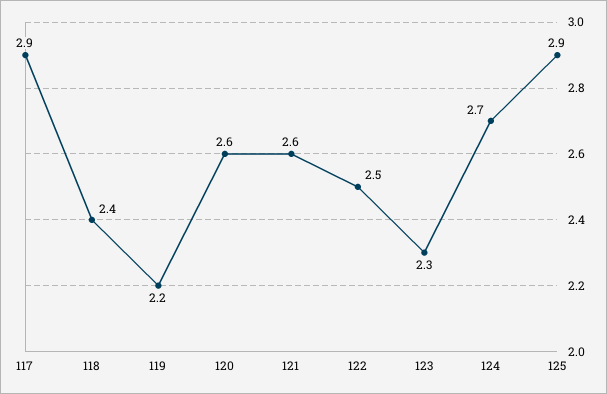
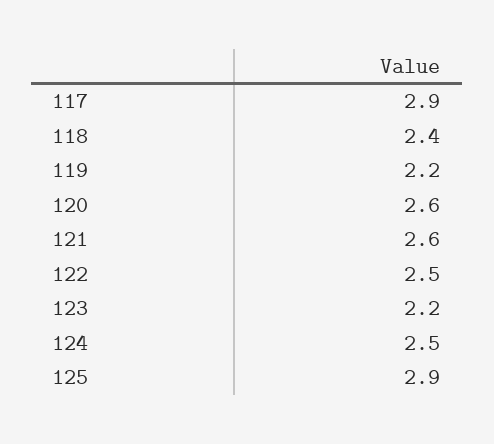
  {
    "117": 2.9,
    "118": 2.4,
    "119": 2.2,
    "120": 2.6,
    "121": 2.6,
    "122": 2.5,
-   "123": 2.3,
+   "123": 2.2,
-   "124": 2.7,
+   "124": 2.5,
    "125": 2.9
  }

